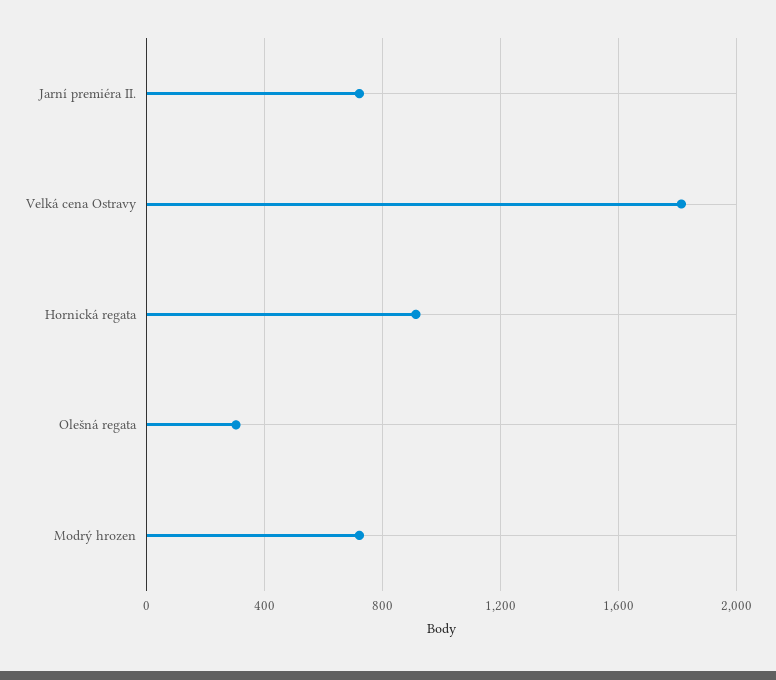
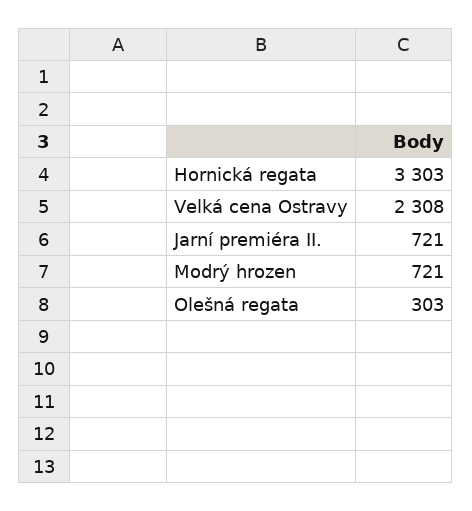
  {
    "Jarní premiéra II.": 721,
-   "Velká cena Ostravy": 1800,
+   "Velká cena Ostravy": 2308,
-   "Hornická regata": 900,
+   "Hornická regata": 3303,
    "Olešná regata": 303,
    "Modrý hrozen": 721
  }

